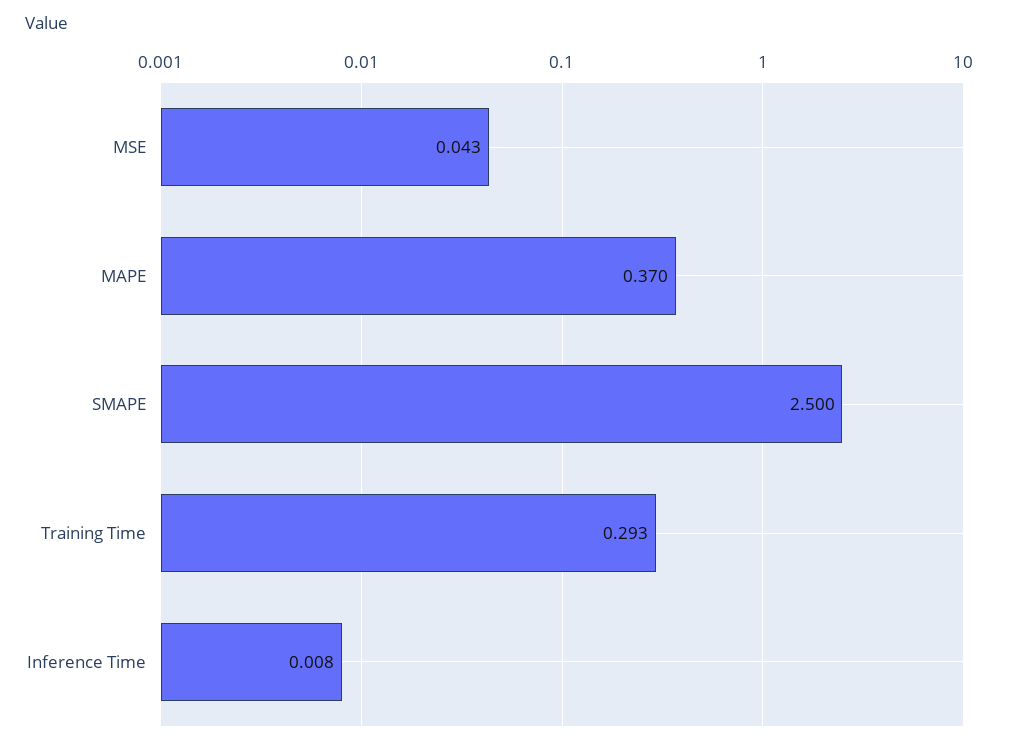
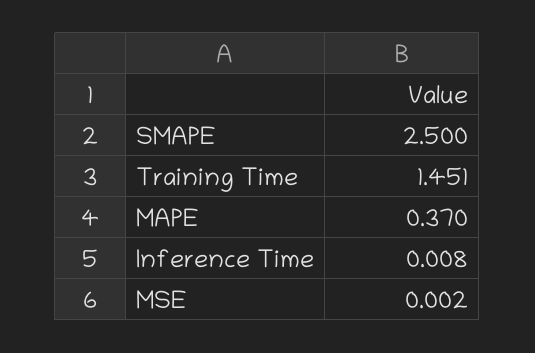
  {
-   "MSE": 0.043,
+   "MSE": 0.002,
    "MAPE": 0.37,
    "SMAPE": 2.5,
-   "Training Time": 0.293,
+   "Training Time": 1.451,
    "Inference Time": 0.008
  }

